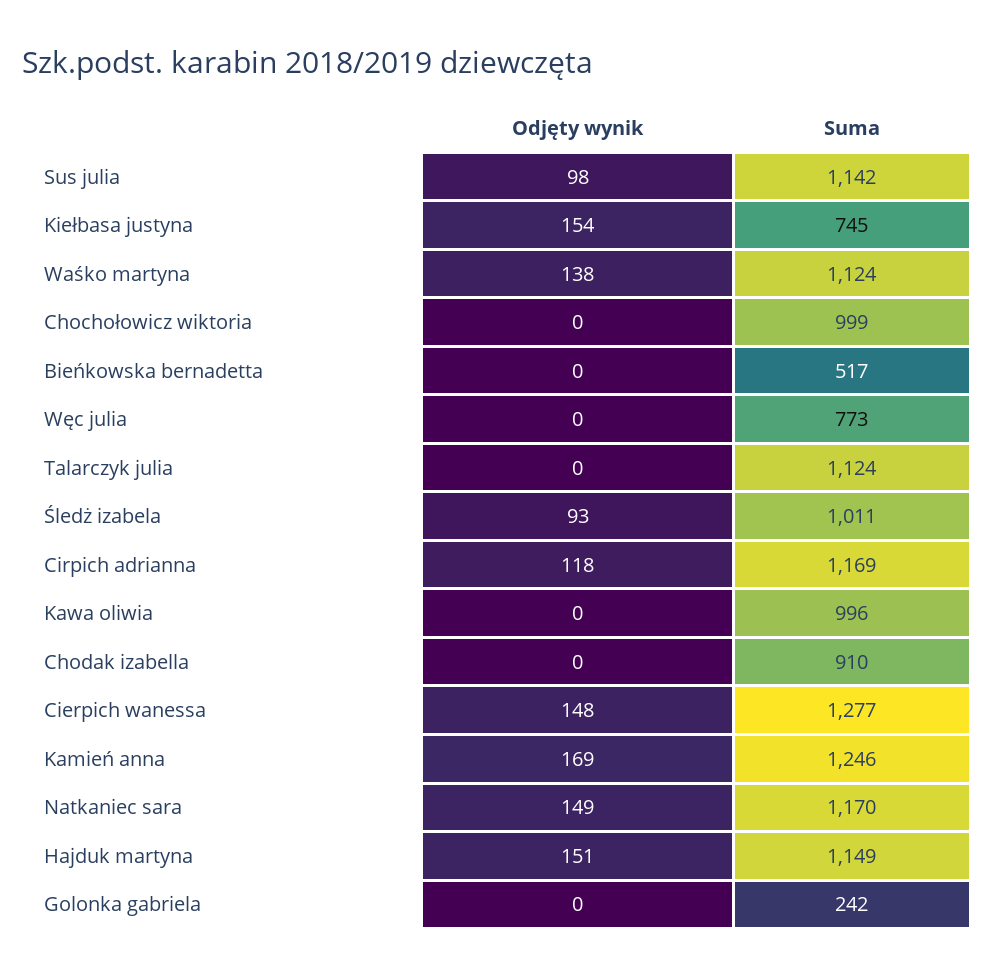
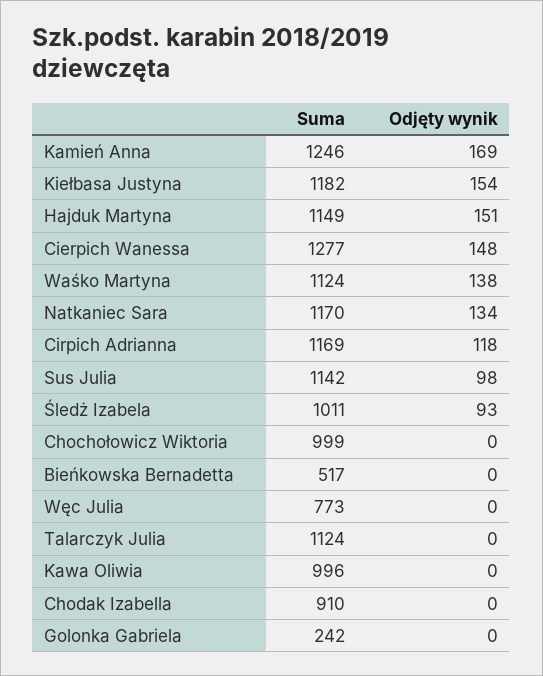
  {
    "Odjęty wynik": {
      "Sus julia": 98,
      "Kiełbasa justyna": 154,
      "Waśko martyna": 138,
      "Chochołowicz wiktoria": 0,
      "Bieńkowska bernadetta": 0,
      "Węc julia": 0,
      "Talarczyk julia": 0,
      "Śledż izabela": 93,
      "Cirpich adrianna": 118,
      "Kawa oliwia": 0,
      "Chodak izabella": 0,
      "Cierpich wanessa": 148,
      "Kamień anna": 169,
-     "Natkaniec sara": 149,
+     "Natkaniec sara": 134,
      "Hajduk martyna": 151,
      "Golonka gabriela": 0
    },
    "Suma": {
      "Sus julia": 1142,
-     "Kiełbasa justyna": 745,
+     "Kiełbasa justyna": 1182,
      "Waśko martyna": 1124,
      "Chochołowicz wiktoria": 999,
      "Bieńkowska bernadetta": 517,
      "Węc julia": 773,
      "Talarczyk julia": 1124,
      "Śledż izabela": 1011,
      "Cirpich adrianna": 1169,
      "Kawa oliwia": 996,
      "Chodak izabella": 910,
      "Cierpich wanessa": 1277,
      "Kamień anna": 1246,
      "Natkaniec sara": 1170,
      "Hajduk martyna": 1149,
      "Golonka gabriela": 242
    }
  }

